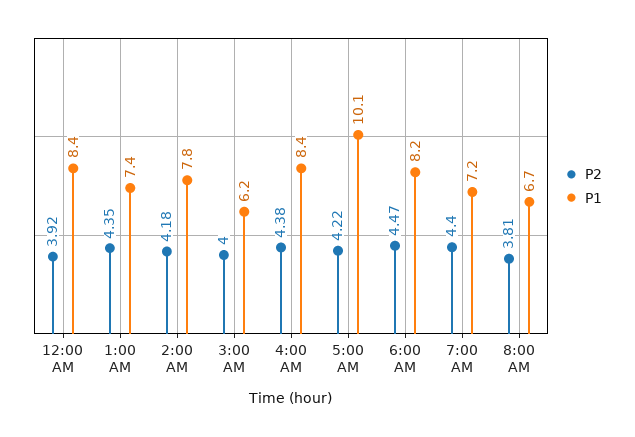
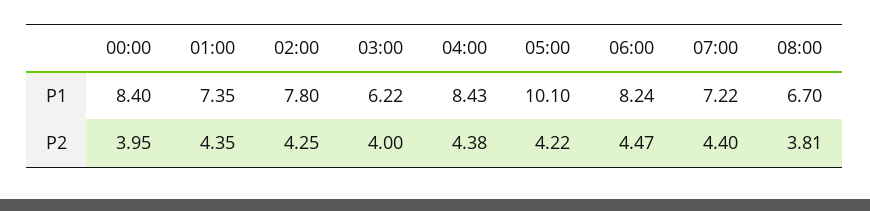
  {
    "P2": {
-     "12:00 AM": 3.92,
+     "12:00 AM": 3.95,
      "1:00 AM": 4.35,
-     "2:00 AM": 4.18,
+     "2:00 AM": 4.25,
      "3:00 AM": 4,
      "4:00 AM": 4.38,
      "5:00 AM": 4.22,
      "6:00 AM": 4.47,
      "7:00 AM": 4.4,
      "8:00 AM": 3.81
    },
    "P1": {
      "12:00 AM": 8.4,
      "1:00 AM": 7.35,
      "2:00 AM": 7.8,
      "3:00 AM": 6.22,
      "4:00 AM": 8.43,
      "5:00 AM": 10.1,
      "6:00 AM": 8.24,
      "7:00 AM": 7.22,
      "8:00 AM": 6.7
    }
  }

